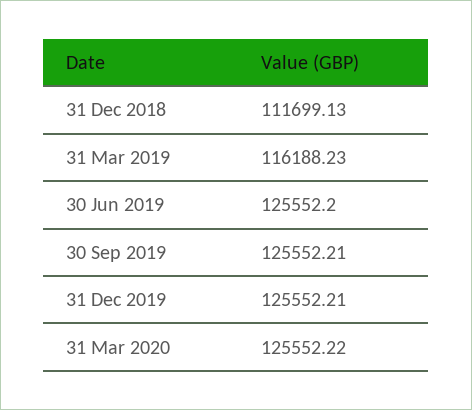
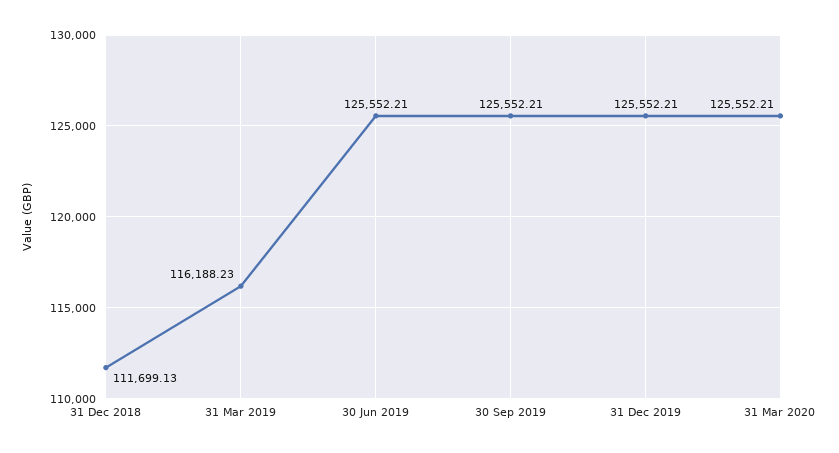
  {
    "31 Dec 2018": 111699.13,
    "31 Mar 2019": 116188.23,
-   "30 Jun 2019": 125552.2,
+   "30 Jun 2019": 125552.21,
    "30 Sep 2019": 125552.21,
    "31 Dec 2019": 125552.21,
-   "31 Mar 2020": 125552.22
+   "31 Mar 2020": 125552.21
  }

